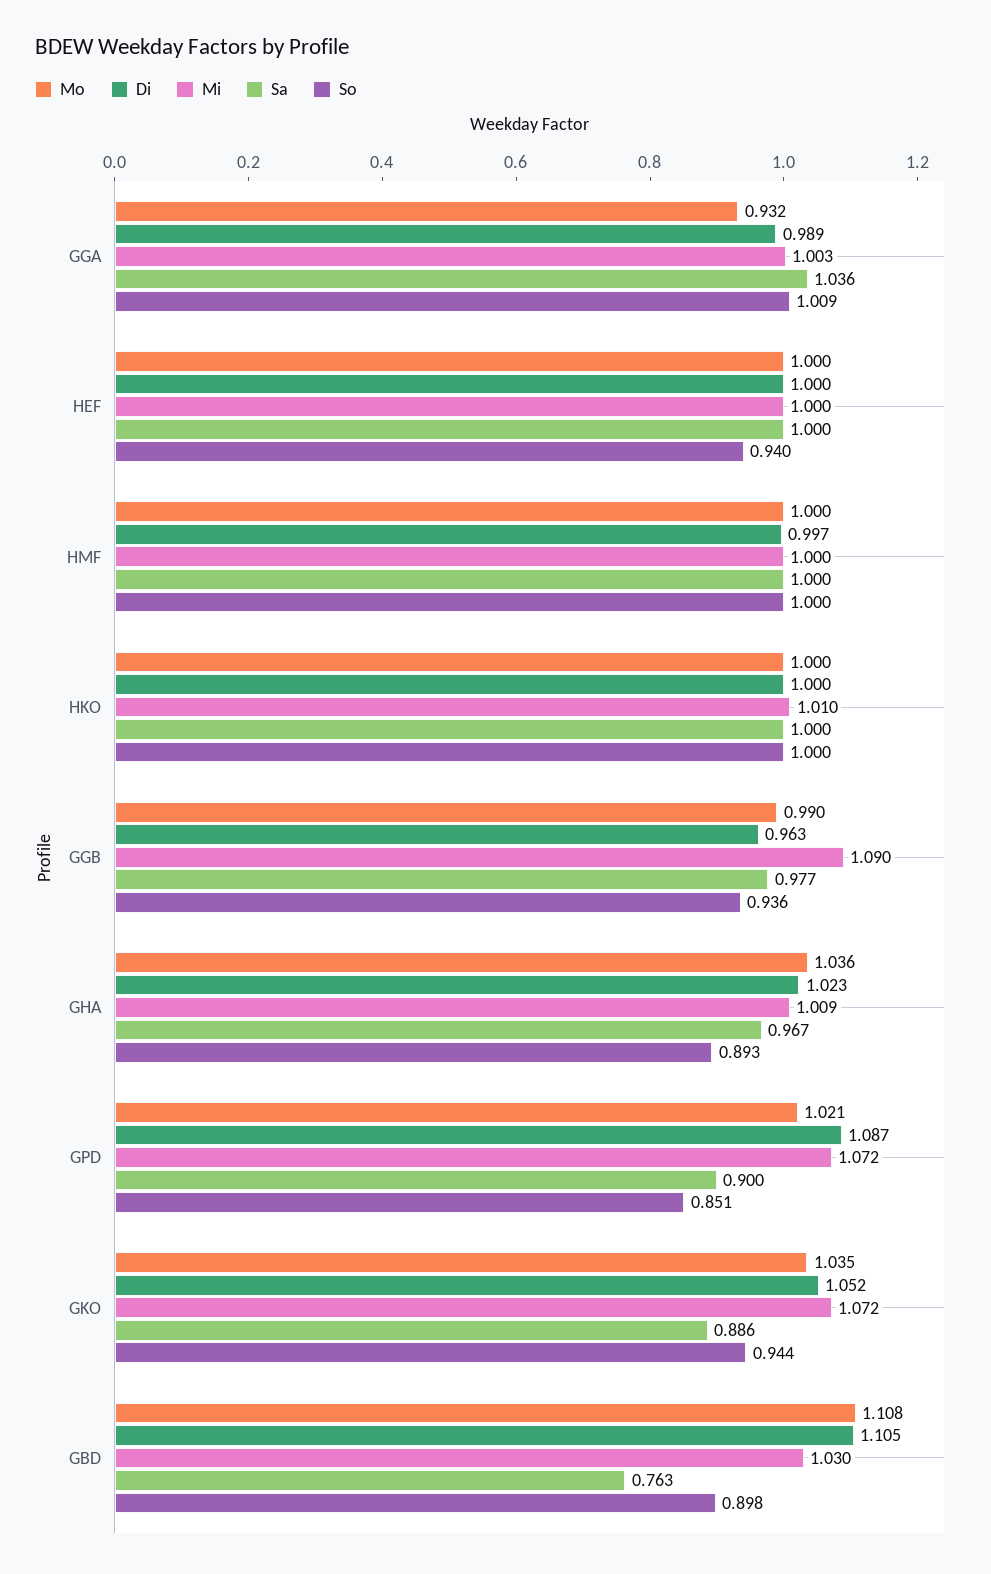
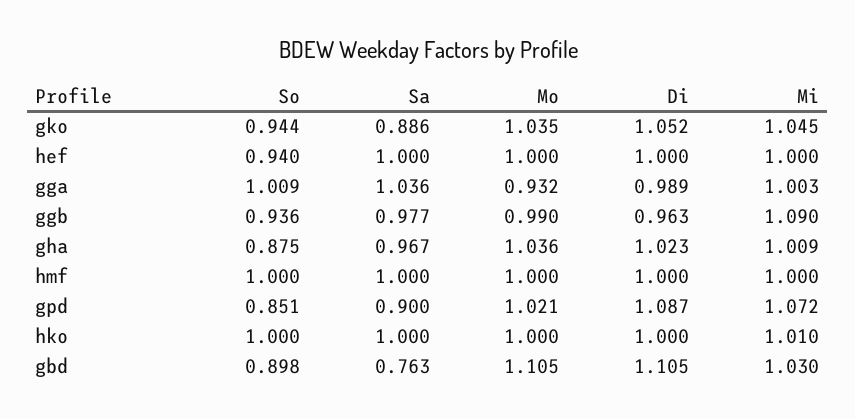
  {
    "Mo": {
      "GGA": 0.932,
      "HEF": 1,
      "HMF": 1,
      "HKO": 1,
      "GGB": 0.99,
      "GHA": 1.036,
      "GPD": 1.021,
      "GKO": 1.035,
-     "GBD": 1.108
+     "GBD": 1.105
    },
    "Di": {
      "GGA": 0.989,
      "HEF": 1,
-     "HMF": 0.997,
+     "HMF": 1,
      "HKO": 1,
      "GGB": 0.963,
      "GHA": 1.023,
      "GPD": 1.087,
      "GKO": 1.052,
      "GBD": 1.105
    },
    "Mi": {
      "GGA": 1.003,
      "HEF": 1,
      "HMF": 1,
      "HKO": 1.01,
      "GGB": 1.09,
      "GHA": 1.009,
      "GPD": 1.072,
-     "GKO": 1.072,
+     "GKO": 1.045,
      "GBD": 1.03
    },
    "Sa": {
      "GGA": 1.036,
      "HEF": 1,
      "HMF": 1,
      "HKO": 1,
      "GGB": 0.977,
      "GHA": 0.967,
      "GPD": 0.9,
      "GKO": 0.886,
      "GBD": 0.763
    },
    "So": {
      "GGA": 1.009,
      "HEF": 0.94,
      "HMF": 1,
      "HKO": 1,
      "GGB": 0.936,
-     "GHA": 0.893,
+     "GHA": 0.875,
      "GPD": 0.851,
      "GKO": 0.944,
      "GBD": 0.898
    }
  }

